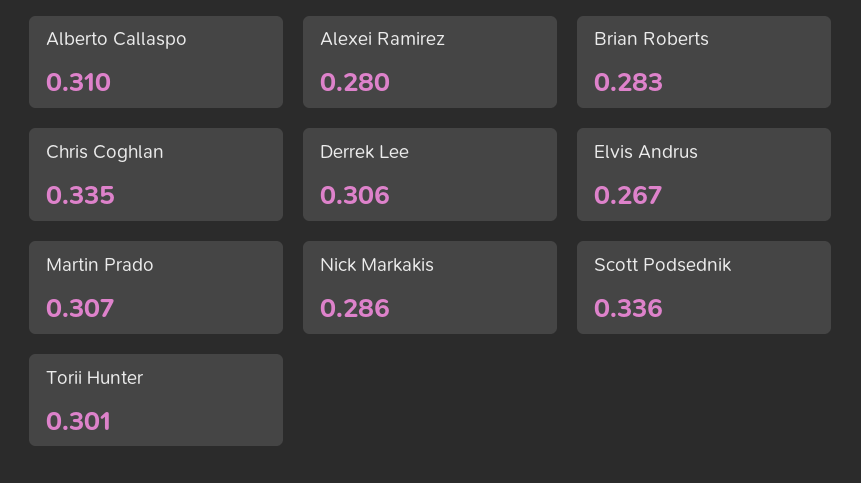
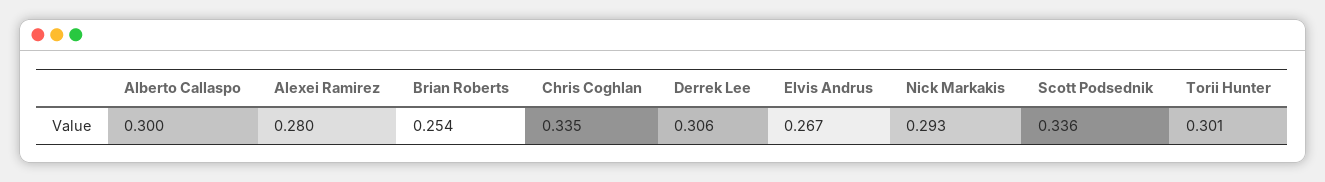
  {
-   "Alberto Callaspo": 0.31,
+   "Alberto Callaspo": 0.3,
    "Alexei Ramirez": 0.28,
-   "Brian Roberts": 0.283,
+   "Brian Roberts": 0.254,
    "Chris Coghlan": 0.335,
    "Derrek Lee": 0.306,
    "Elvis Andrus": 0.267,
-   "Martin Prado": 0.307,
-   "Nick Markakis": 0.286,
+   "Nick Markakis": 0.293,
    "Scott Podsednik": 0.336,
    "Torii Hunter": 0.301
  }

